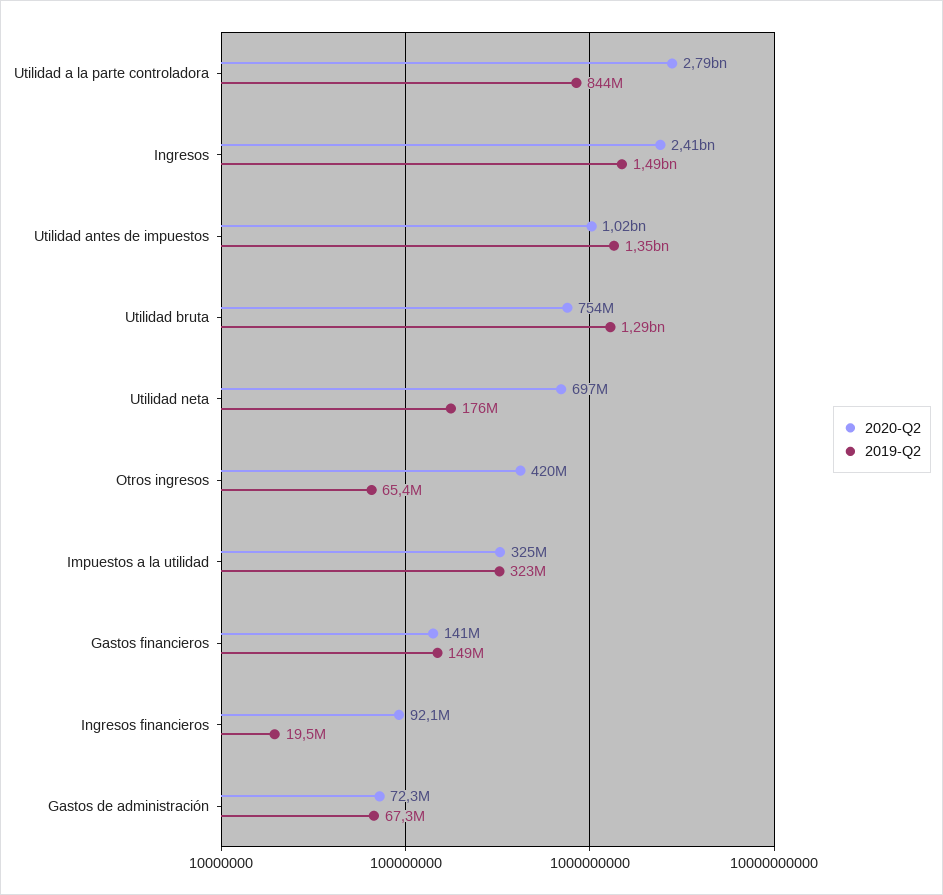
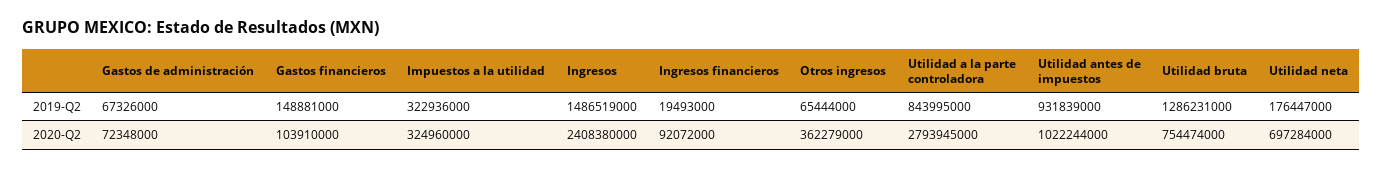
  {
    "2020-Q2": {
      "Utilidad a la parte controladora": 2793945000,
      "Ingresos": 2408380000,
      "Utilidad antes de impuestos": 1022244000,
      "Utilidad bruta": 754474000,
      "Utilidad neta": 697284000,
-     "Otros ingresos": 420000000,
+     "Otros ingresos": 362279000,
      "Impuestos a la utilidad": 324960000,
-     "Gastos financieros": 141000000,
+     "Gastos financieros": 103910000,
      "Ingresos financieros": 92072000,
      "Gastos de administración": 72348000
    },
    "2019-Q2": {
      "Utilidad a la parte controladora": 843995000,
      "Ingresos": 1486519000,
-     "Utilidad antes de impuestos": 1350000000,
+     "Utilidad antes de impuestos": 931839000,
      "Utilidad bruta": 1286231000,
      "Utilidad neta": 176447000,
      "Otros ingresos": 65444000,
      "Impuestos a la utilidad": 322936000,
      "Gastos financieros": 148881000,
      "Ingresos financieros": 19493000,
      "Gastos de administración": 67326000
    }
  }

